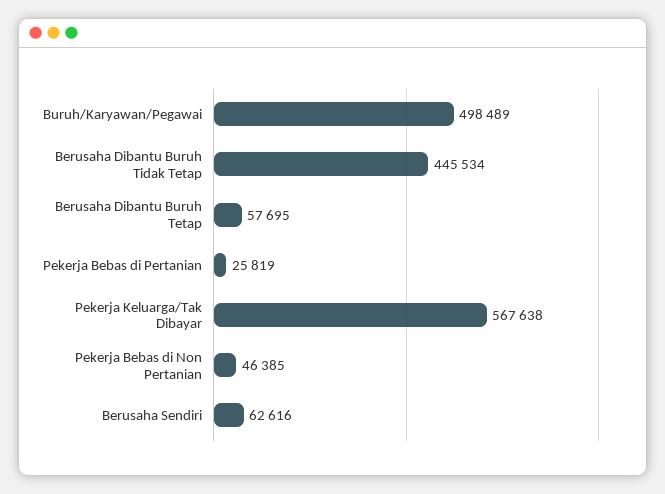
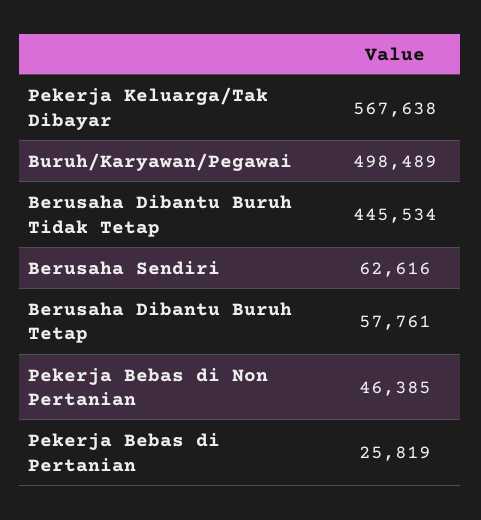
  {
    "Buruh/Karyawan/Pegawai": 498489,
    "Berusaha Dibantu Buruh Tidak Tetap": 445534,
-   "Berusaha Dibantu Buruh Tetap": 57695,
+   "Berusaha Dibantu Buruh Tetap": 57761,
    "Pekerja Bebas di Pertanian": 25819,
    "Pekerja Keluarga/Tak Dibayar": 567638,
    "Pekerja Bebas di Non Pertanian": 46385,
    "Berusaha Sendiri": 62616
  }

